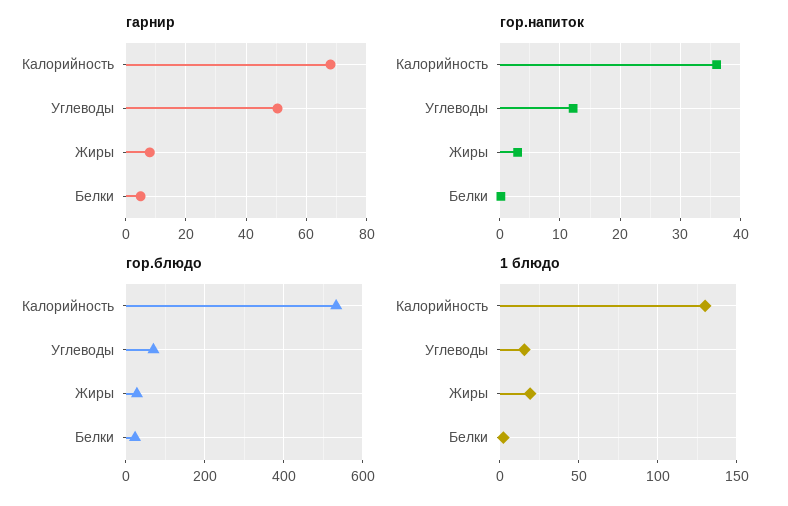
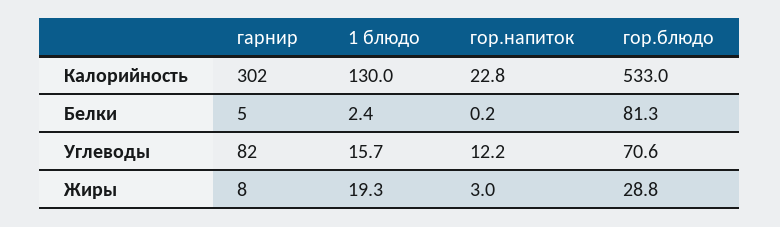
  {
    "гарнир": {
-     "Калорийность": 68,
+     "Калорийность": 302,
-     "Углеводы": 50,
+     "Углеводы": 82,
      "Жиры": 8,
      "Белки": 5
    },
    "гор.напиток": {
-     "Калорийность": 36,
+     "Калорийность": 22.8,
      "Углеводы": 12.2,
      "Жиры": 3,
      "Белки": 0.2
    },
    "гор.блюдо": {
      "Калорийность": 533,
      "Углеводы": 70.6,
      "Жиры": 28.8,
-     "Белки": 20
+     "Белки": 81.3
    },
    "1 блюдо": {
      "Калорийность": 130,
      "Углеводы": 15.7,
      "Жиры": 19.3,
      "Белки": 2.4
    }
  }

